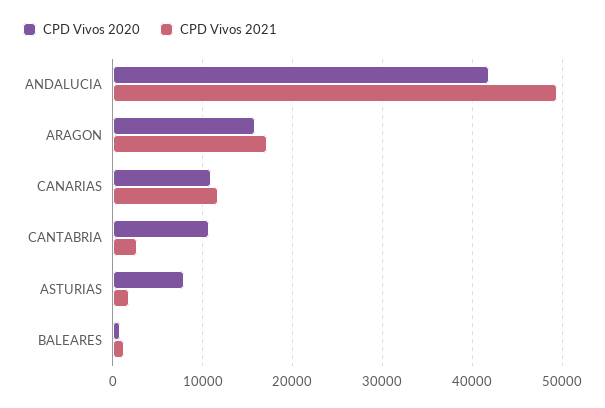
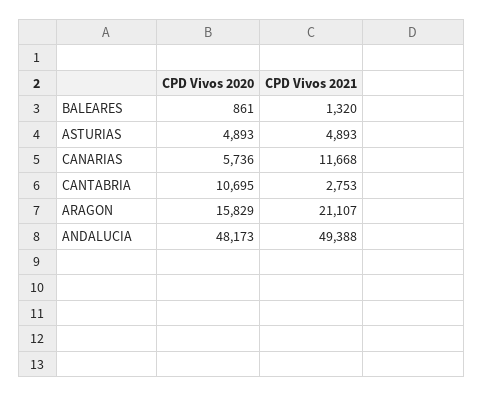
  {
    "CPD Vivos 2020": {
-     "ANDALUCIA": 42000,
+     "ANDALUCIA": 48173,
      "ARAGON": 15829,
-     "CANARIAS": 11000,
+     "CANARIAS": 5736,
      "CANTABRIA": 10695,
-     "ASTURIAS": 8000,
+     "ASTURIAS": 4893,
      "BALEARES": 861
    },
    "CPD Vivos 2021": {
      "ANDALUCIA": 49388,
-     "ARAGON": 17000,
+     "ARAGON": 21107,
      "CANARIAS": 11668,
      "CANTABRIA": 2753,
-     "ASTURIAS": 2000,
+     "ASTURIAS": 4893,
      "BALEARES": 1320
    }
  }

